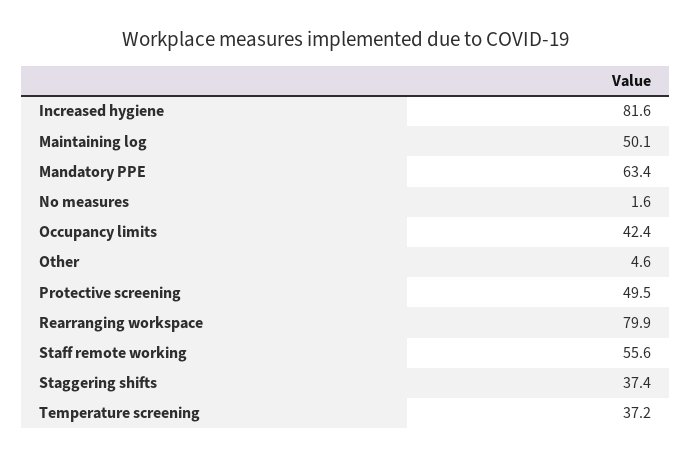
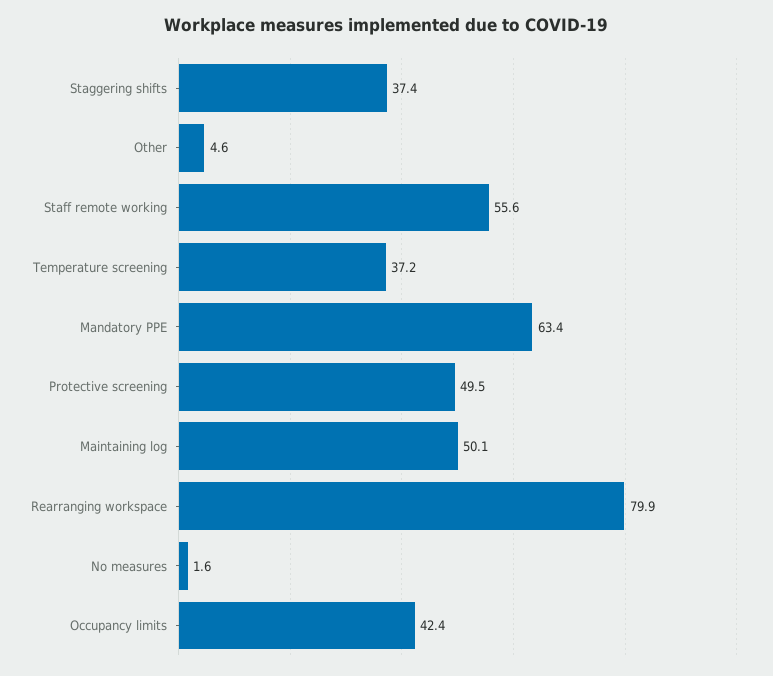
  {
-   "Increased hygiene": 81.6,
    "Maintaining log": 50.1,
    "Mandatory PPE": 63.4,
    "No measures": 1.6,
    "Occupancy limits": 42.4,
    "Other": 4.6,
    "Protective screening": 49.5,
    "Rearranging workspace": 79.9,
    "Staff remote working": 55.6,
    "Staggering shifts": 37.4,
    "Temperature screening": 37.2
  }

